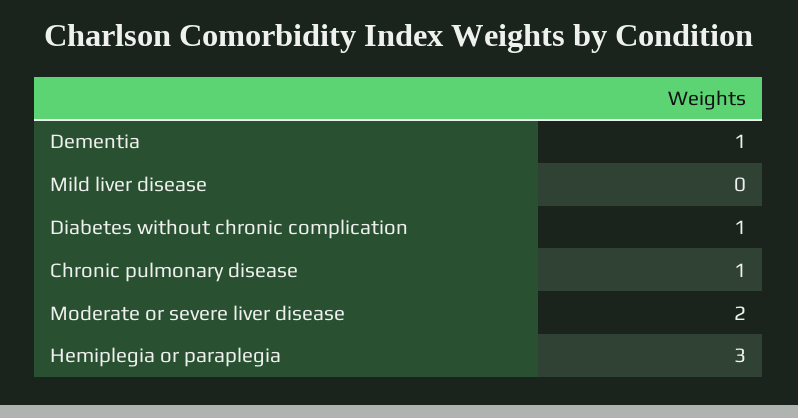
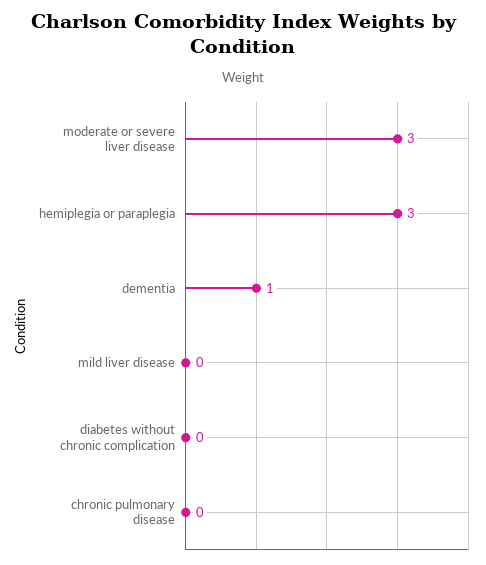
  {
    "Dementia": 1,
    "Mild liver disease": 0,
-   "Diabetes without chronic complication": 1,
+   "Diabetes without chronic complication": 0,
-   "Chronic pulmonary disease": 1,
+   "Chronic pulmonary disease": 0,
-   "Moderate or severe liver disease": 2,
+   "Moderate or severe liver disease": 3,
    "Hemiplegia or paraplegia": 3
  }

